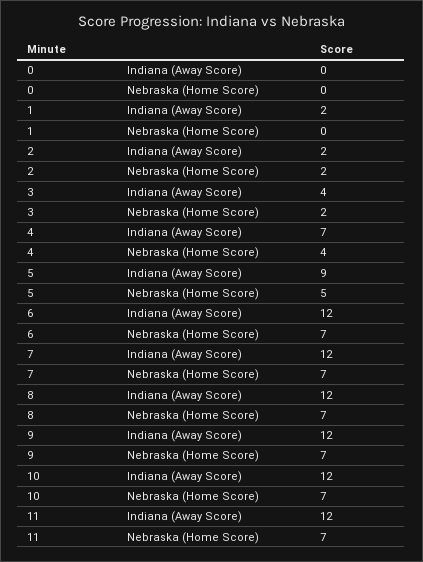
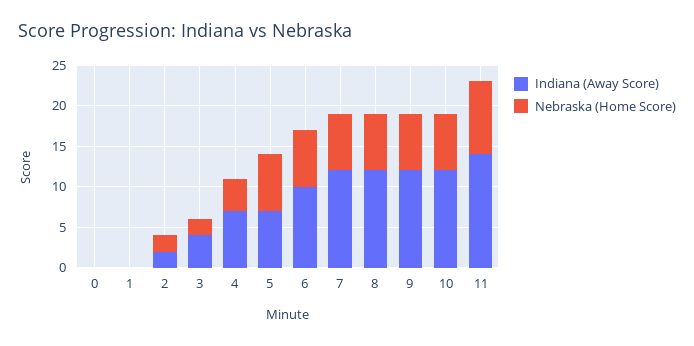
  {
    "Indiana (Away Score)": {
      "0": 0,
-     "1": 2,
+     "1": 0,
      "2": 2,
      "3": 4,
      "4": 7,
-     "5": 9,
+     "5": 7,
-     "6": 12,
+     "6": 10,
      "7": 12,
      "8": 12,
      "9": 12,
      "10": 12,
-     "11": 12
+     "11": 14
    },
    "Nebraska (Home Score)": {
      "0": 0,
      "1": 0,
      "2": 2,
      "3": 2,
      "4": 4,
-     "5": 5,
+     "5": 7,
      "6": 7,
      "7": 7,
      "8": 7,
      "9": 7,
      "10": 7,
-     "11": 7
+     "11": 9
    }
  }

